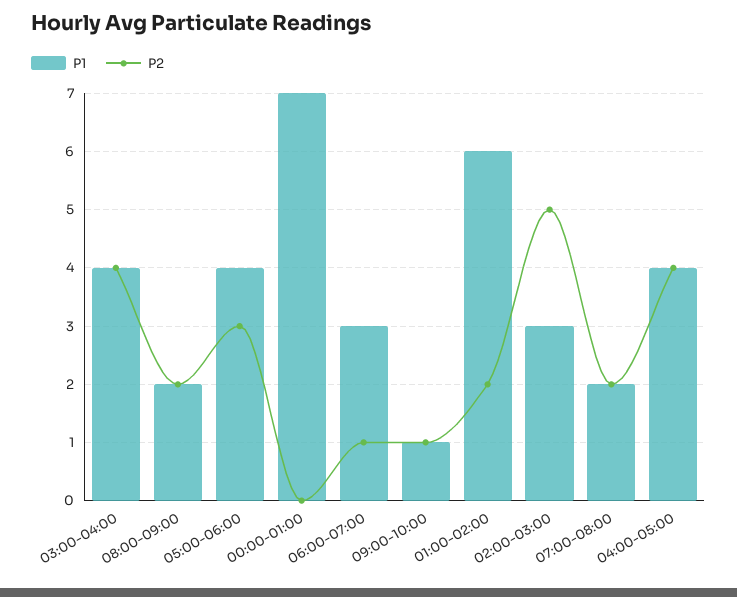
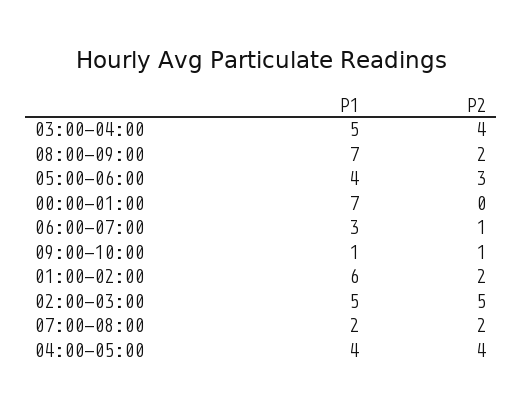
  {
    "P1": {
-     "03:00-04:00": 4,
+     "03:00-04:00": 5,
-     "08:00-09:00": 2,
+     "08:00-09:00": 7,
      "05:00-06:00": 4,
      "00:00-01:00": 7,
      "06:00-07:00": 3,
      "09:00-10:00": 1,
      "01:00-02:00": 6,
-     "02:00-03:00": 3,
+     "02:00-03:00": 5,
      "07:00-08:00": 2,
      "04:00-05:00": 4
    },
    "P2": {
      "03:00-04:00": 4,
      "08:00-09:00": 2,
      "05:00-06:00": 3,
      "00:00-01:00": 0,
      "06:00-07:00": 1,
      "09:00-10:00": 1,
      "01:00-02:00": 2,
      "02:00-03:00": 5,
      "07:00-08:00": 2,
      "04:00-05:00": 4
    }
  }

